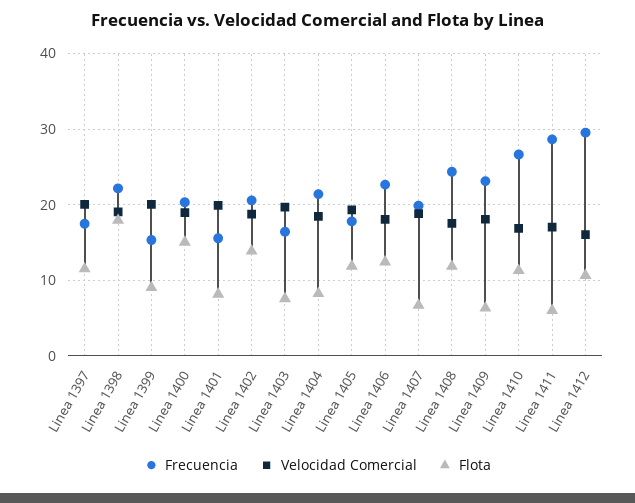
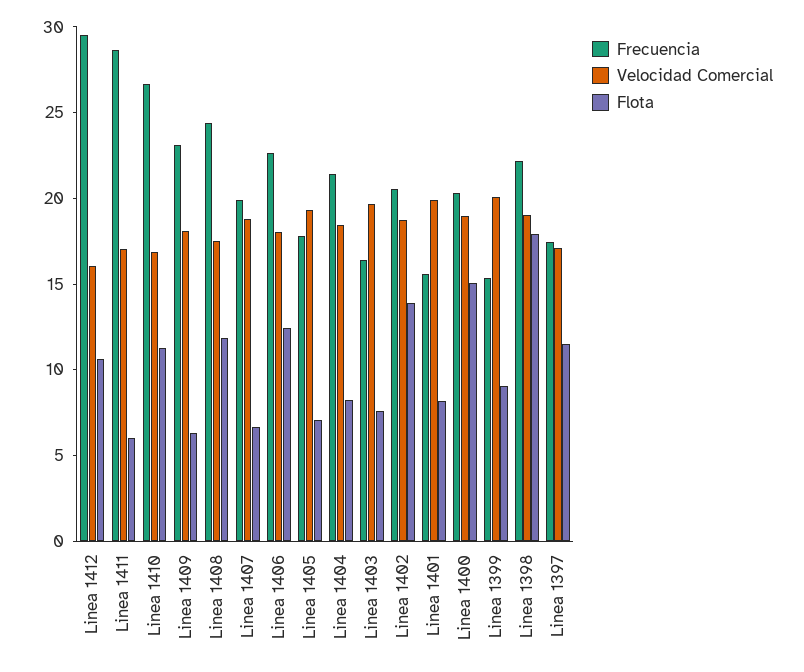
  {
    "Frecuencia": {
      "Linea 1397": 17,
      "Linea 1398": 22,
      "Linea 1399": 15,
      "Linea 1400": 20,
      "Linea 1401": 16,
      "Linea 1402": 21,
      "Linea 1403": 16,
      "Linea 1404": 21,
      "Linea 1405": 18,
      "Linea 1406": 23,
      "Linea 1407": 20,
      "Linea 1408": 24,
      "Linea 1409": 23,
      "Linea 1410": 27,
      "Linea 1411": 29,
      "Linea 1412": 30
    },
    "Velocidad Comercial": {
-     "Linea 1397": 20,
+     "Linea 1397": 17,
      "Linea 1398": 19,
      "Linea 1399": 20,
      "Linea 1400": 19,
      "Linea 1401": 20,
      "Linea 1402": 19,
      "Linea 1403": 20,
      "Linea 1404": 18,
      "Linea 1405": 19,
      "Linea 1406": 18,
      "Linea 1407": 19,
      "Linea 1408": 18,
      "Linea 1409": 18,
      "Linea 1410": 17,
      "Linea 1411": 17,
      "Linea 1412": 16
    },
    "Flota": {
      "Linea 1397": 12,
      "Linea 1398": 18,
      "Linea 1399": 9,
      "Linea 1400": 15,
      "Linea 1401": 8,
      "Linea 1402": 14,
      "Linea 1403": 8,
      "Linea 1404": 8,
-     "Linea 1405": 12,
+     "Linea 1405": 7,
      "Linea 1406": 12,
      "Linea 1407": 7,
      "Linea 1408": 12,
      "Linea 1409": 6,
      "Linea 1410": 11,
      "Linea 1411": 6,
      "Linea 1412": 11
    }
  }

